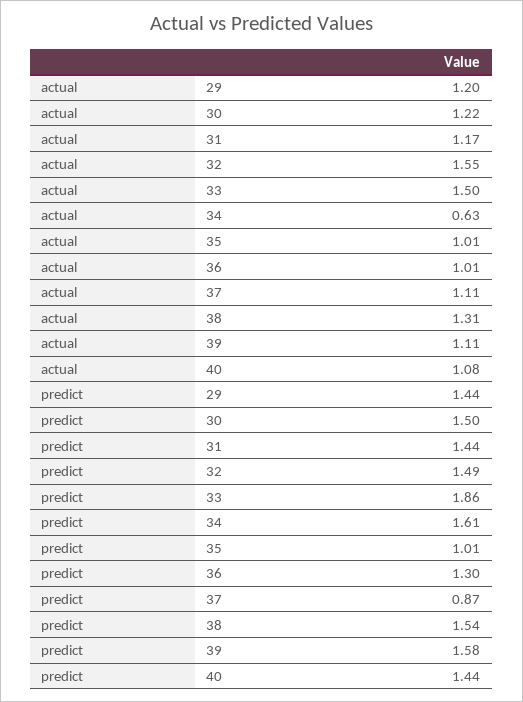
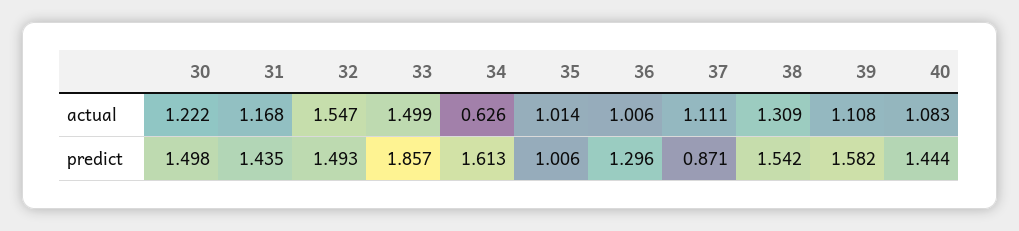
  {
    "actual": {
-     "29": 1.2,
      "30": 1.222,
      "31": 1.168,
      "32": 1.547,
      "33": 1.499,
      "34": 0.626,
      "35": 1.014,
      "36": 1.006,
      "37": 1.111,
      "38": 1.309,
      "39": 1.108,
      "40": 1.083
    },
    "predict": {
-     "29": 1.44,
      "30": 1.498,
      "31": 1.435,
      "32": 1.493,
      "33": 1.857,
      "34": 1.613,
      "35": 1.006,
      "36": 1.296,
      "37": 0.871,
      "38": 1.542,
      "39": 1.582,
      "40": 1.444
    }
  }

